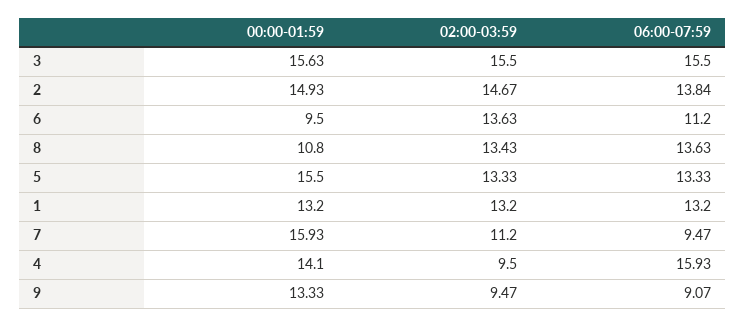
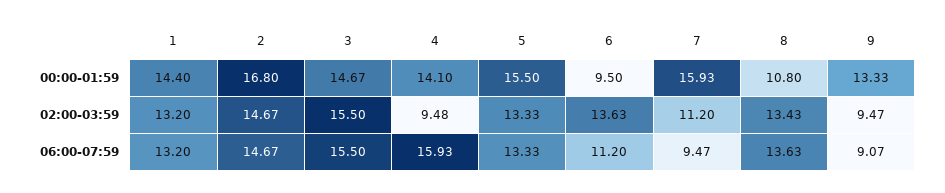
  {
    "00:00-01:59": {
-     "3": 15.63,
+     "3": 14.67,
-     "2": 14.93,
+     "2": 16.8,
      "6": 9.5,
      "8": 10.8,
      "5": 15.5,
-     "1": 13.2,
+     "1": 14.4,
      "7": 15.93,
      "4": 14.1,
      "9": 13.33
    },
    "02:00-03:59": {
      "3": 15.5,
      "2": 14.67,
      "6": 13.63,
      "8": 13.43,
      "5": 13.33,
      "1": 13.2,
      "7": 11.2,
-     "4": 9.5,
+     "4": 9.48,
      "9": 9.47
    },
    "06:00-07:59": {
      "3": 15.5,
-     "2": 13.84,
+     "2": 14.67,
      "6": 11.2,
      "8": 13.63,
      "5": 13.33,
      "1": 13.2,
      "7": 9.47,
      "4": 15.93,
      "9": 9.07
    }
  }

